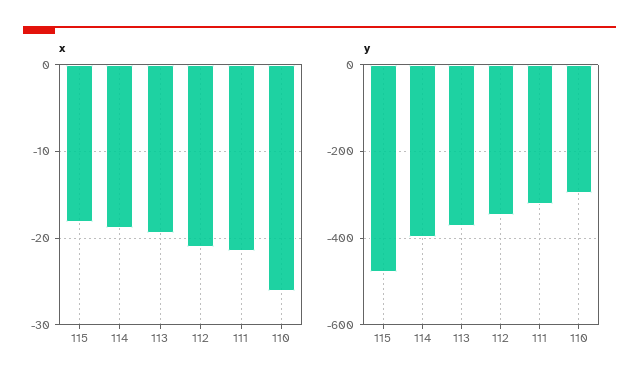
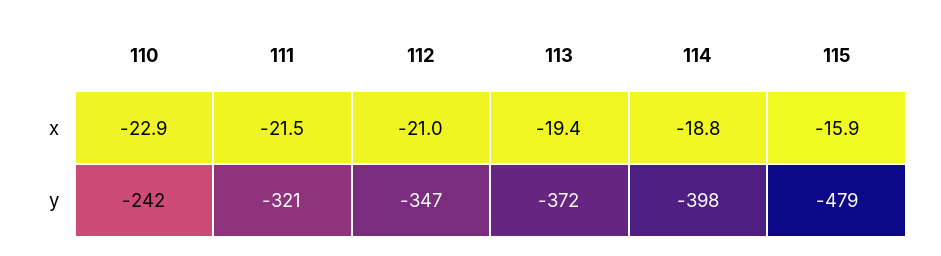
  {
    "x": {
-     "115": -18,
+     "115": -15.9,
      "114": -18.8,
      "113": -19.4,
      "112": -21,
      "111": -21.5,
-     "110": -26
+     "110": -22.9
    },
    "y": {
      "115": -479,
      "114": -398,
      "113": -372,
      "112": -347,
      "111": -321,
-     "110": -300
+     "110": -242
    }
  }

